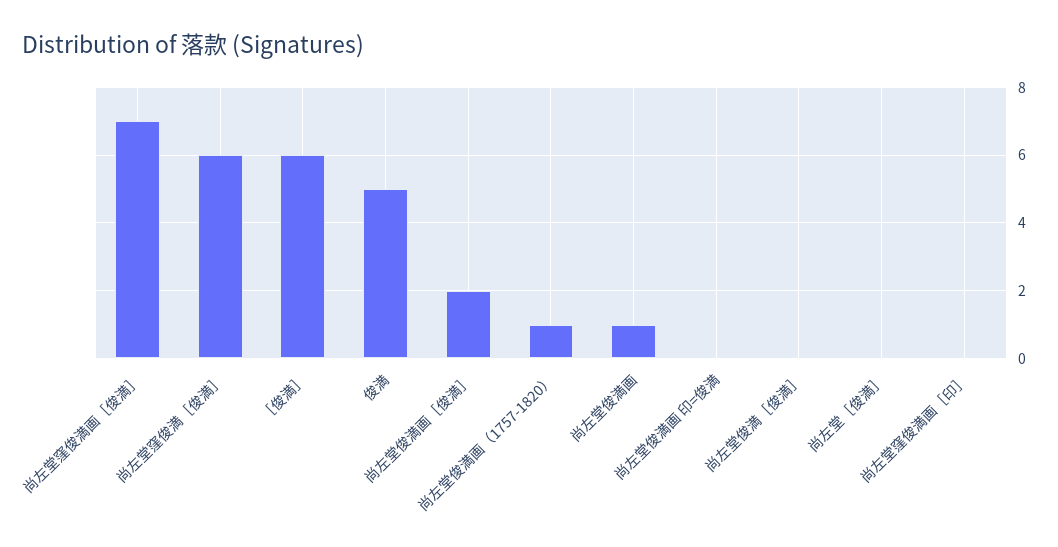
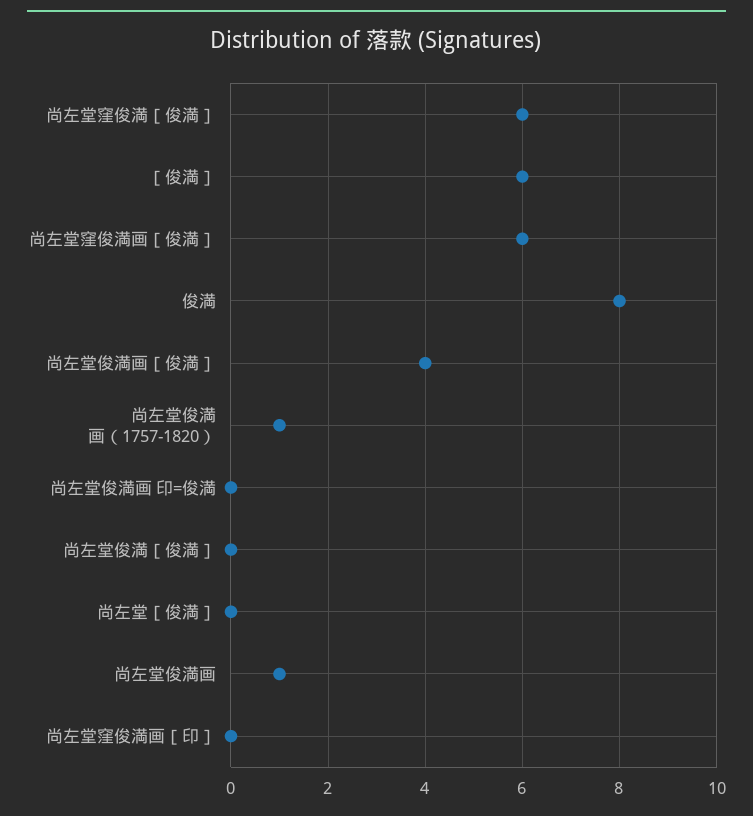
  {
-   "尚左堂窪俊満画［俊満］": 7,
+   "尚左堂窪俊満画［俊満］": 6,
    "尚左堂窪俊満［俊満］": 6,
    "［俊満］": 6,
-   "俊満": 5,
+   "俊満": 8,
-   "尚左堂俊満画［俊満］": 2,
+   "尚左堂俊満画［俊満］": 4,
    "尚左堂俊満画（1757-1820）": 1,
    "尚左堂俊満画": 1,
    "尚左堂俊満画 印=俊満": 0,
    "尚左堂俊満［俊満］": 0,
    "尚左堂［俊満］": 0,
    "尚左堂窪俊満画［印］": 0
  }

